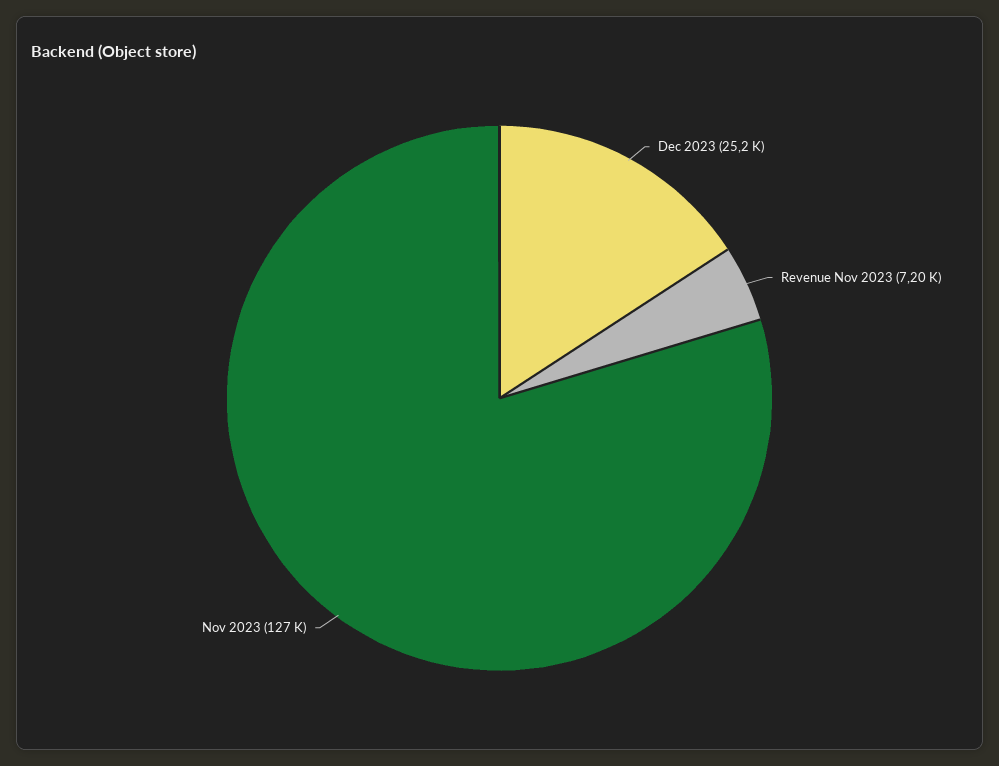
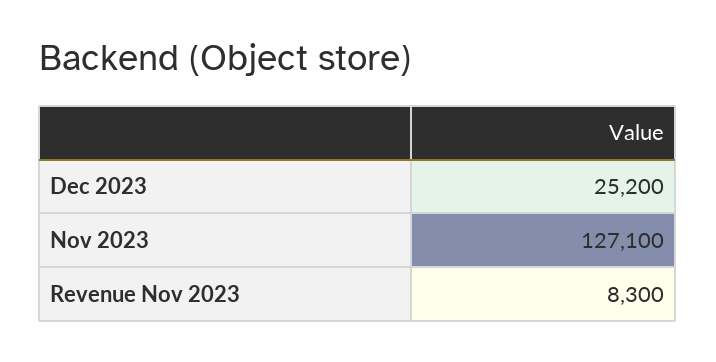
  {
    "Dec 2023": 25200,
-   "Revenue Nov 2023": 7200,
+   "Revenue Nov 2023": 8300,
    "Nov 2023": 127100
  }

